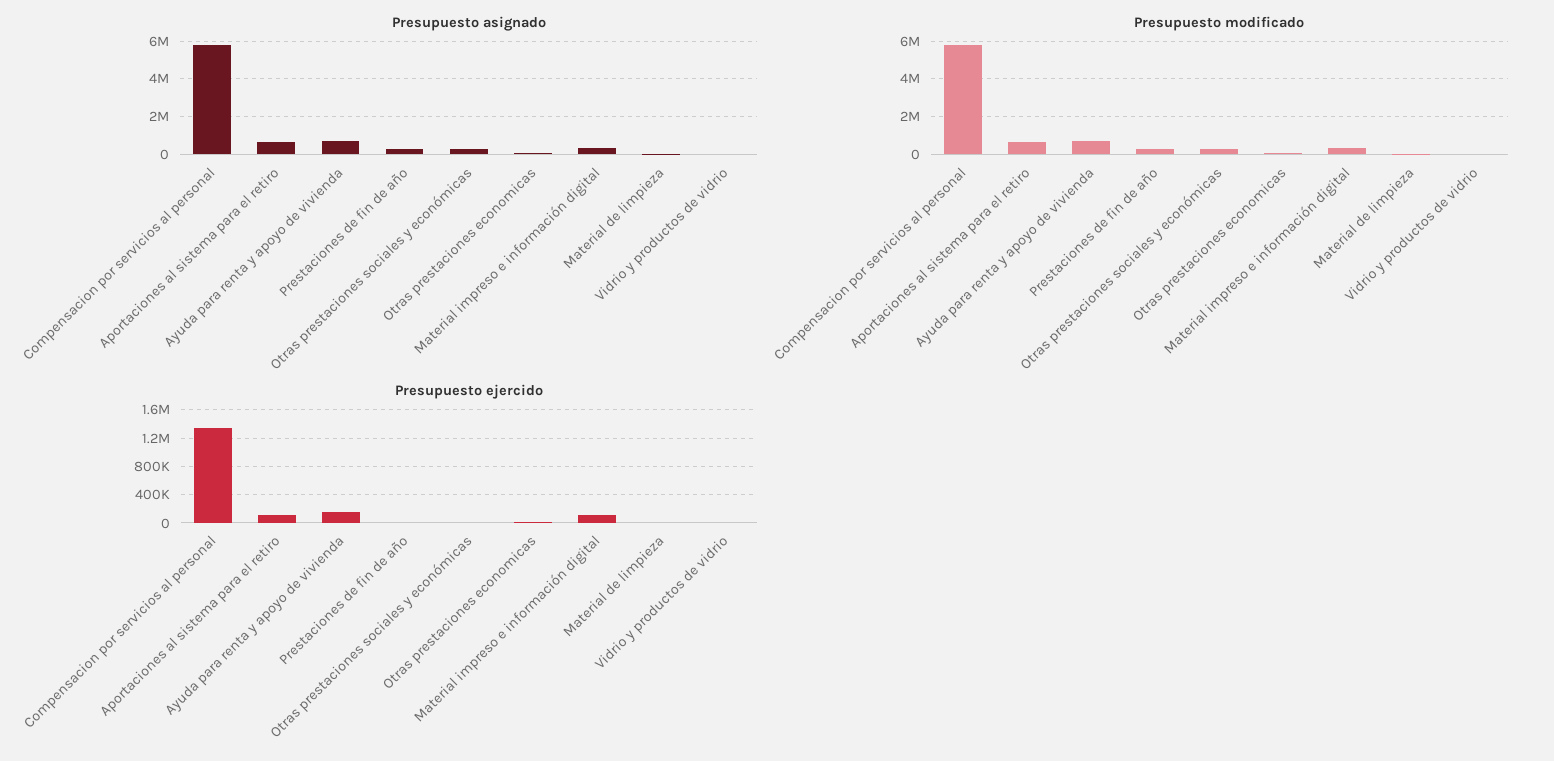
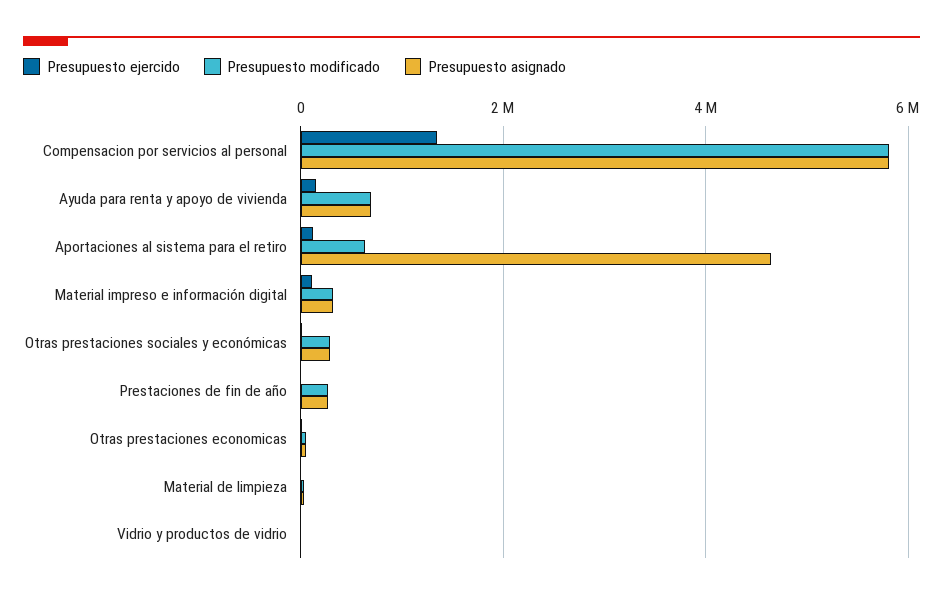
  {
    "Presupuesto asignado": {
      "Compensacion por servicios al personal": 5800000,
-     "Aportaciones al sistema para el retiro": 500000,
+     "Aportaciones al sistema para el retiro": 4600000,
      "Ayuda para renta y apoyo de vivienda": 600000,
      "Prestaciones de fin de año": 200000,
      "Otras prestaciones sociales y económicas": 200000,
      "Otras prestaciones economicas": 0,
      "Material impreso e información digital": 400000,
      "Material de limpieza": 0,
      "Vidrio y productos de vidrio": 0
    },
    "Presupuesto modificado": {
      "Compensacion por servicios al personal": 5800000,
      "Aportaciones al sistema para el retiro": 600000,
      "Ayuda para renta y apoyo de vivienda": 600000,
      "Prestaciones de fin de año": 200000,
      "Otras prestaciones sociales y económicas": 200000,
      "Otras prestaciones economicas": 0,
      "Material impreso e información digital": 400000,
      "Material de limpieza": 0,
      "Vidrio y productos de vidrio": 0
    },
    "Presupuesto ejercido": {
      "Compensacion por servicios al personal": 1300000,
      "Aportaciones al sistema para el retiro": 100000,
      "Ayuda para renta y apoyo de vivienda": 100000,
      "Prestaciones de fin de año": 0,
      "Otras prestaciones sociales y económicas": 0,
      "Otras prestaciones economicas": 0,
      "Material impreso e información digital": 100000,
      "Material de limpieza": 0,
      "Vidrio y productos de vidrio": 0
    }
  }

